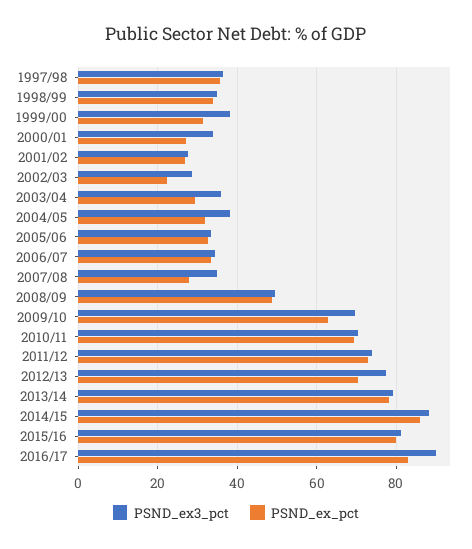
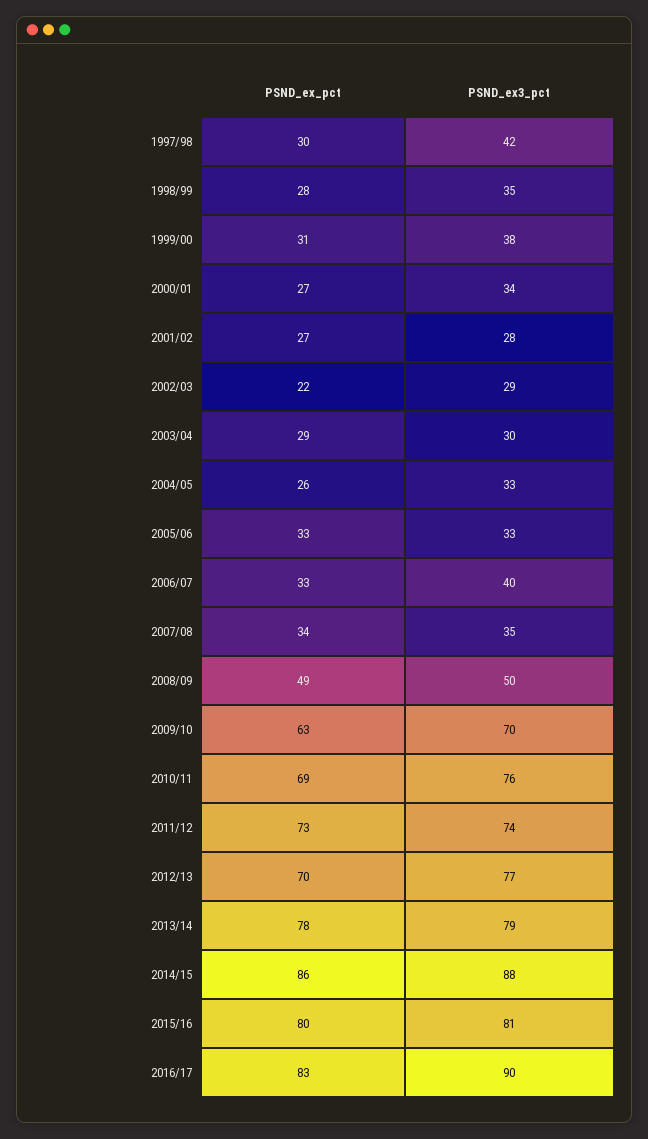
  {
    "PSND_ex3_pct": {
-     "1997/98": 36,
+     "1997/98": 42,
      "1998/99": 35,
      "1999/00": 38,
      "2000/01": 34,
      "2001/02": 28,
      "2002/03": 29,
-     "2003/04": 36,
+     "2003/04": 30,
-     "2004/05": 38,
+     "2004/05": 33,
      "2005/06": 33,
-     "2006/07": 34,
+     "2006/07": 40,
      "2007/08": 35,
      "2008/09": 50,
      "2009/10": 70,
-     "2010/11": 70,
+     "2010/11": 76,
      "2011/12": 74,
      "2012/13": 77,
      "2013/14": 79,
      "2014/15": 88,
      "2015/16": 81,
      "2016/17": 90
    },
    "PSND_ex_pct": {
-     "1997/98": 36,
+     "1997/98": 30,
-     "1998/99": 34,
+     "1998/99": 28,
      "1999/00": 31,
      "2000/01": 27,
      "2001/02": 27,
      "2002/03": 22,
      "2003/04": 29,
-     "2004/05": 32,
+     "2004/05": 26,
      "2005/06": 33,
      "2006/07": 33,
-     "2007/08": 28,
+     "2007/08": 34,
      "2008/09": 49,
      "2009/10": 63,
      "2010/11": 69,
      "2011/12": 73,
      "2012/13": 70,
      "2013/14": 78,
      "2014/15": 86,
      "2015/16": 80,
      "2016/17": 83
    }
  }

